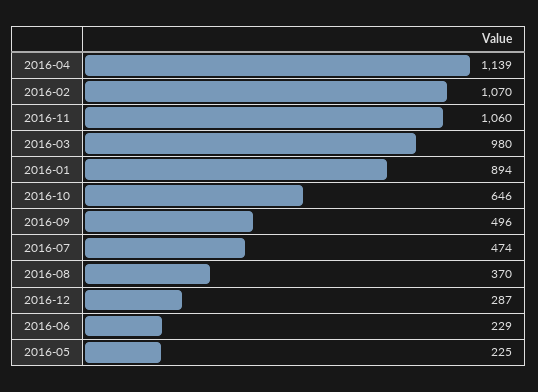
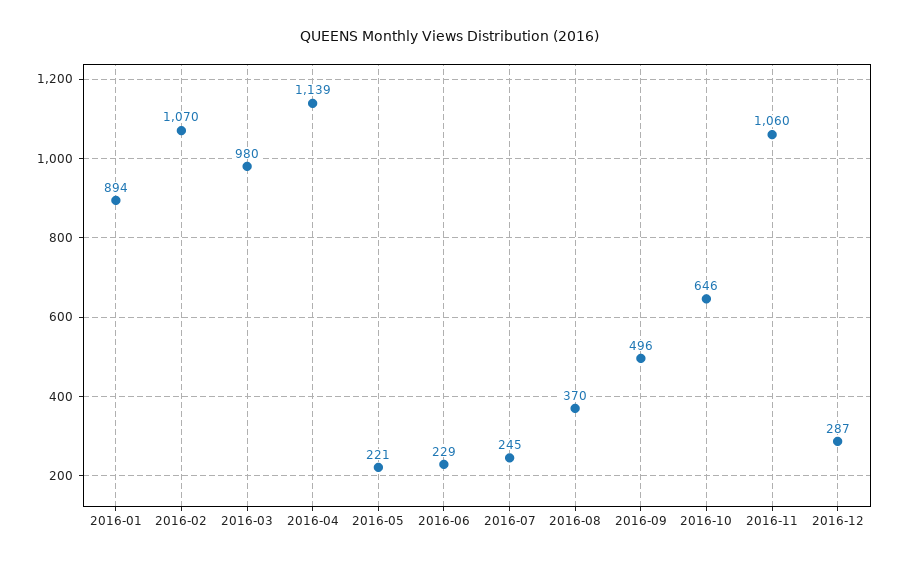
  {
    "2016-04": 1139,
    "2016-02": 1070,
    "2016-11": 1060,
    "2016-03": 980,
    "2016-01": 894,
    "2016-10": 646,
    "2016-09": 496,
-   "2016-07": 474,
+   "2016-07": 245,
    "2016-08": 370,
    "2016-12": 287,
    "2016-06": 229,
-   "2016-05": 225
+   "2016-05": 221
  }

